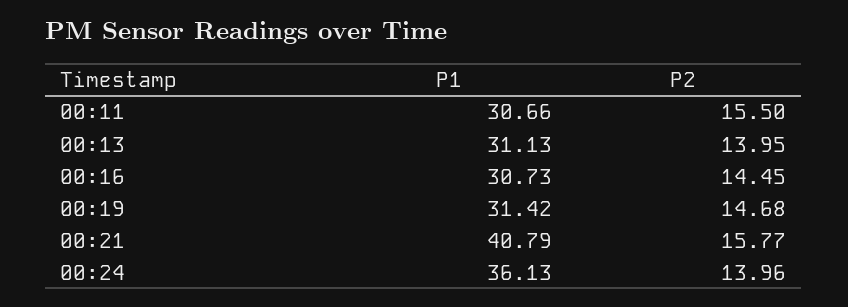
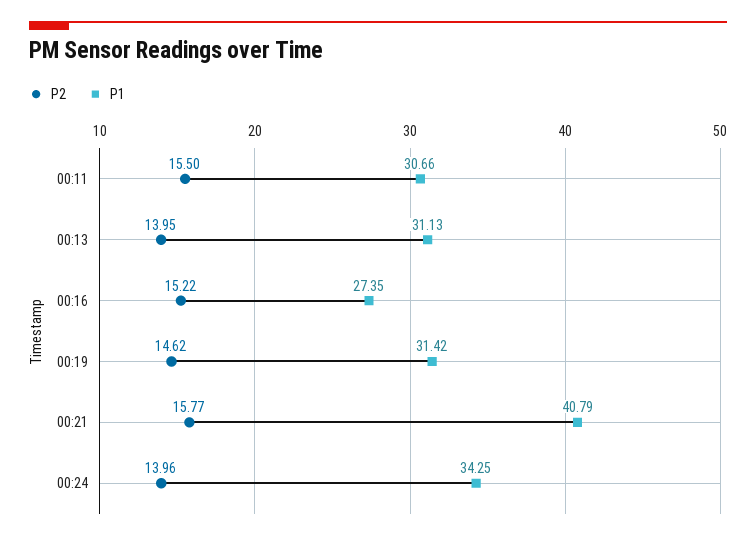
  {
    "P1": {
      "00:11": 30.66,
      "00:13": 31.13,
-     "00:16": 30.73,
+     "00:16": 27.35,
      "00:19": 31.42,
      "00:21": 40.79,
-     "00:24": 36.13
+     "00:24": 34.25
    },
    "P2": {
      "00:11": 15.5,
      "00:13": 13.95,
-     "00:16": 14.45,
+     "00:16": 15.22,
-     "00:19": 14.68,
+     "00:19": 14.62,
      "00:21": 15.77,
      "00:24": 13.96
    }
  }

